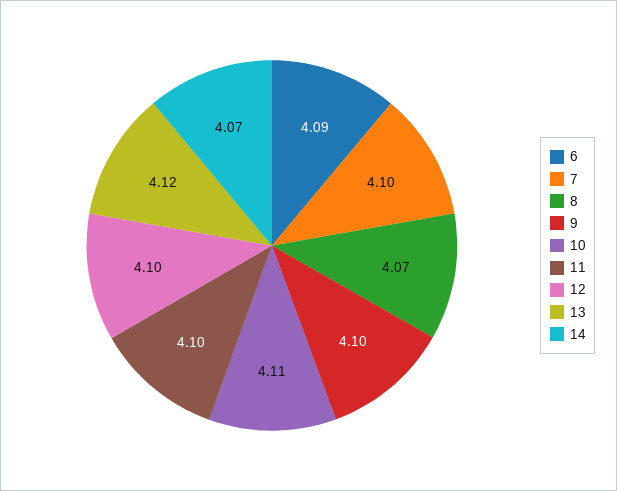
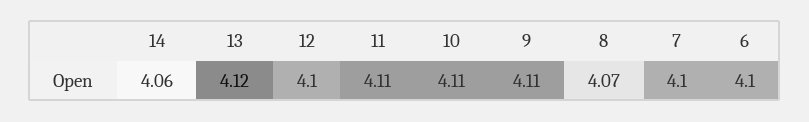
  {
-   "6": 4.09,
+   "6": 4.1,
    "7": 4.1,
    "8": 4.07,
-   "9": 4.1,
+   "9": 4.11,
    "10": 4.11,
-   "11": 4.1,
+   "11": 4.11,
    "12": 4.1,
    "13": 4.12,
-   "14": 4.07
+   "14": 4.06
  }

